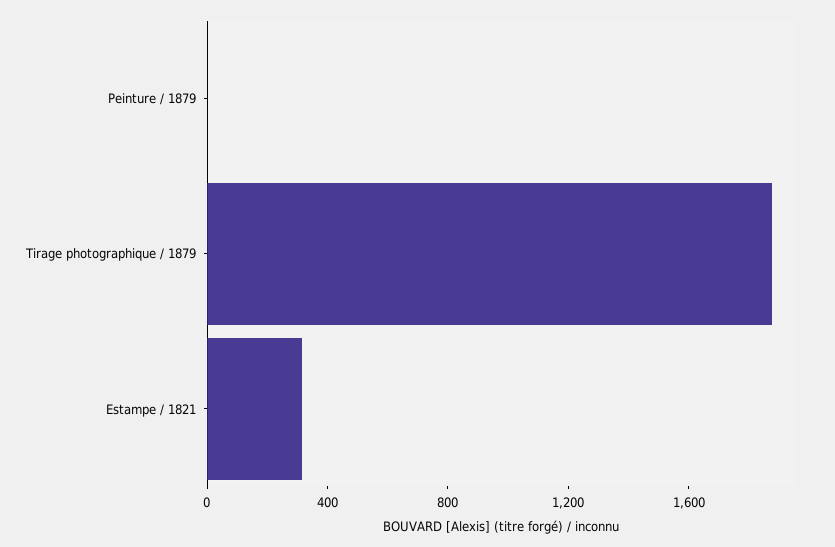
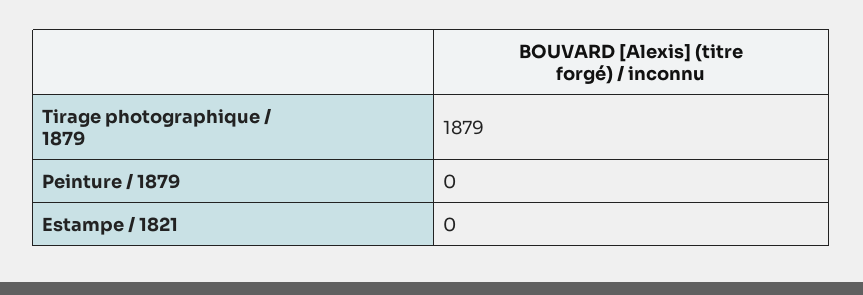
  {
    "Peinture / 1879": 0,
    "Tirage photographique / 1879": 1879,
-   "Estampe / 1821": 300
+   "Estampe / 1821": 0
  }

